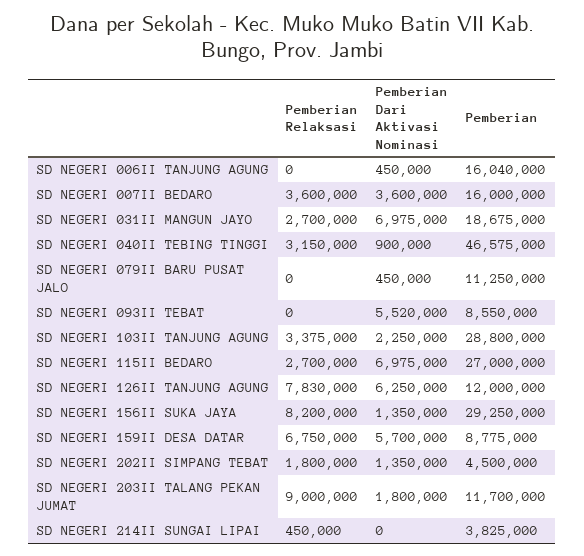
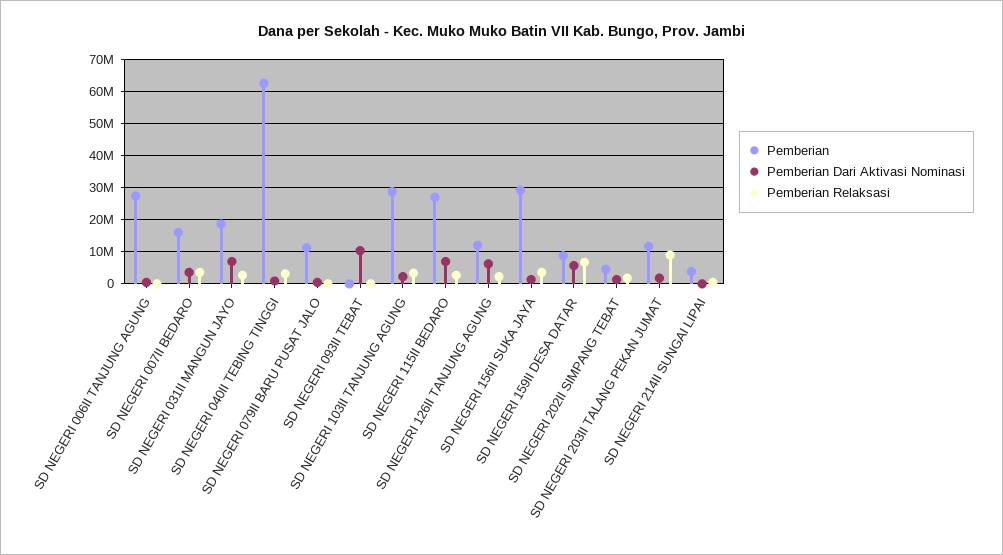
  {
    "Pemberian Relaksasi": {
      "SD NEGERI 006II TANJUNG AGUNG": 0,
      "SD NEGERI 007II BEDARO": 3600000,
      "SD NEGERI 031II MANGUN JAYO": 2700000,
      "SD NEGERI 040II TEBING TINGGI": 3150000,
      "SD NEGERI 079II BARU PUSAT JALO": 0,
      "SD NEGERI 093II TEBAT": 0,
      "SD NEGERI 103II TANJUNG AGUNG": 3375000,
      "SD NEGERI 115II BEDARO": 2700000,
-     "SD NEGERI 126II TANJUNG AGUNG": 7830000,
+     "SD NEGERI 126II TANJUNG AGUNG": 2000000,
-     "SD NEGERI 156II SUKA JAYA": 8200000,
+     "SD NEGERI 156II SUKA JAYA": 4000000,
      "SD NEGERI 159II DESA DATAR": 6750000,
      "SD NEGERI 202II SIMPANG TEBAT": 1800000,
      "SD NEGERI 203II TALANG PEKAN JUMAT": 9000000,
      "SD NEGERI 214II SUNGAI LIPAI": 450000
    },
    "Pemberian Dari Aktivasi Nominasi": {
      "SD NEGERI 006II TANJUNG AGUNG": 450000,
      "SD NEGERI 007II BEDARO": 3600000,
      "SD NEGERI 031II MANGUN JAYO": 6975000,
      "SD NEGERI 040II TEBING TINGGI": 900000,
      "SD NEGERI 079II BARU PUSAT JALO": 450000,
-     "SD NEGERI 093II TEBAT": 5520000,
+     "SD NEGERI 093II TEBAT": 10000000,
      "SD NEGERI 103II TANJUNG AGUNG": 2250000,
      "SD NEGERI 115II BEDARO": 6975000,
      "SD NEGERI 126II TANJUNG AGUNG": 6250000,
      "SD NEGERI 156II SUKA JAYA": 1350000,
      "SD NEGERI 159II DESA DATAR": 5700000,
      "SD NEGERI 202II SIMPANG TEBAT": 1350000,
      "SD NEGERI 203II TALANG PEKAN JUMAT": 1800000,
      "SD NEGERI 214II SUNGAI LIPAI": 0
    },
    "Pemberian": {
-     "SD NEGERI 006II TANJUNG AGUNG": 16040000,
+     "SD NEGERI 006II TANJUNG AGUNG": 28000000,
      "SD NEGERI 007II BEDARO": 16000000,
      "SD NEGERI 031II MANGUN JAYO": 18675000,
-     "SD NEGERI 040II TEBING TINGGI": 46575000,
+     "SD NEGERI 040II TEBING TINGGI": 62000000,
      "SD NEGERI 079II BARU PUSAT JALO": 11250000,
-     "SD NEGERI 093II TEBAT": 8550000,
+     "SD NEGERI 093II TEBAT": 0,
      "SD NEGERI 103II TANJUNG AGUNG": 28800000,
      "SD NEGERI 115II BEDARO": 27000000,
      "SD NEGERI 126II TANJUNG AGUNG": 12000000,
      "SD NEGERI 156II SUKA JAYA": 29250000,
      "SD NEGERI 159II DESA DATAR": 8775000,
      "SD NEGERI 202II SIMPANG TEBAT": 4500000,
      "SD NEGERI 203II TALANG PEKAN JUMAT": 11700000,
      "SD NEGERI 214II SUNGAI LIPAI": 3825000
    }
  }

